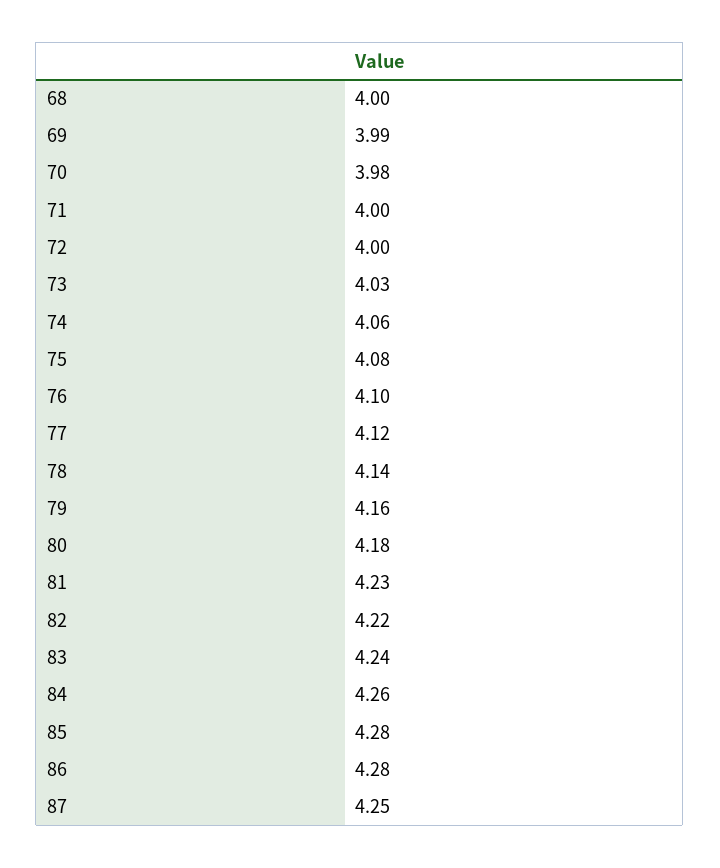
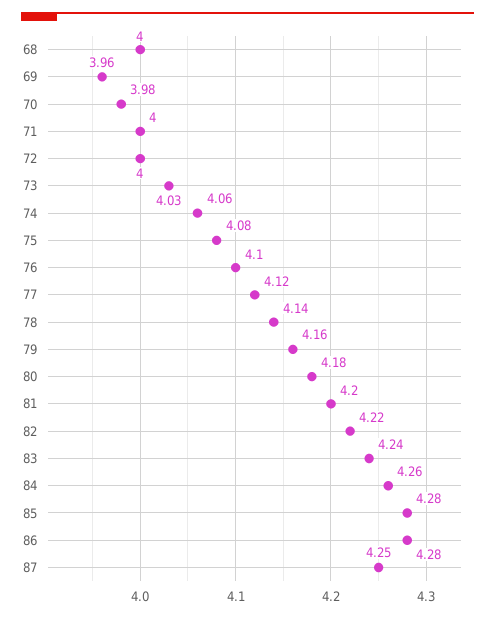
  {
    "68": 4,
-   "69": 3.99,
+   "69": 3.96,
    "70": 3.98,
    "71": 4,
    "72": 4,
    "73": 4.03,
    "74": 4.06,
    "75": 4.08,
    "76": 4.1,
    "77": 4.12,
    "78": 4.14,
    "79": 4.16,
    "80": 4.18,
-   "81": 4.23,
+   "81": 4.2,
    "82": 4.22,
    "83": 4.24,
    "84": 4.26,
    "85": 4.28,
    "86": 4.28,
    "87": 4.25
  }

